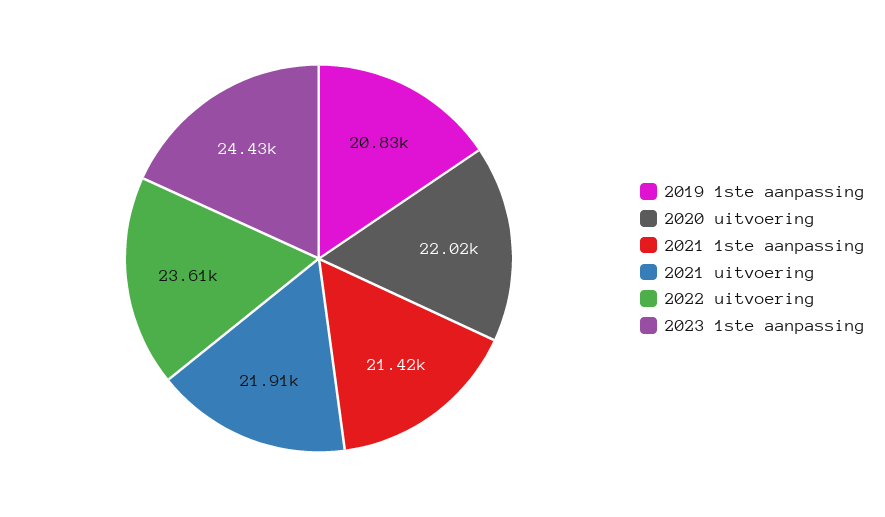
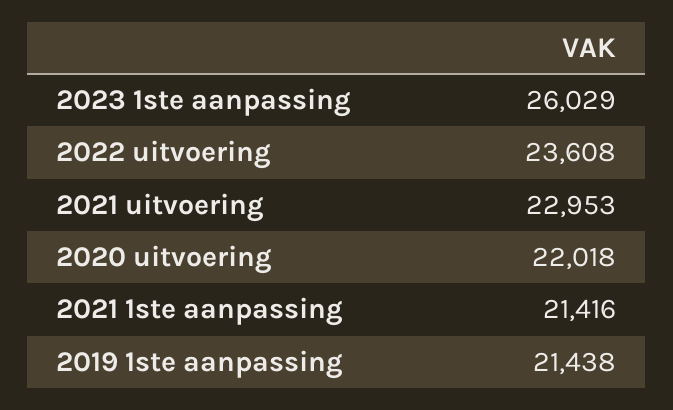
  {
-   "2019 1ste aanpassing": 20830,
+   "2019 1ste aanpassing": 21438,
    "2020 uitvoering": 22018,
    "2021 1ste aanpassing": 21416,
-   "2021 uitvoering": 21910,
+   "2021 uitvoering": 22953,
    "2022 uitvoering": 23608,
-   "2023 1ste aanpassing": 24430
+   "2023 1ste aanpassing": 26029
  }

